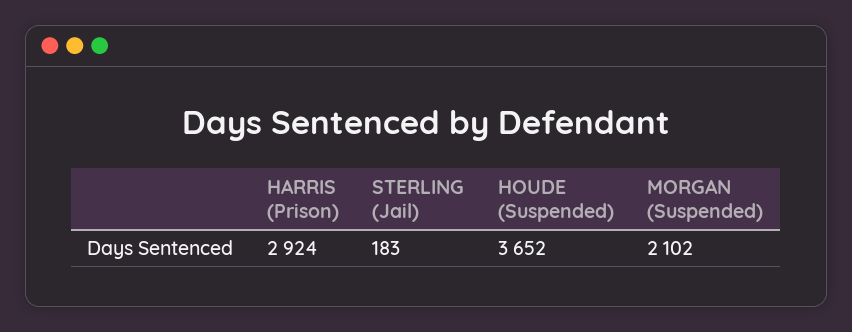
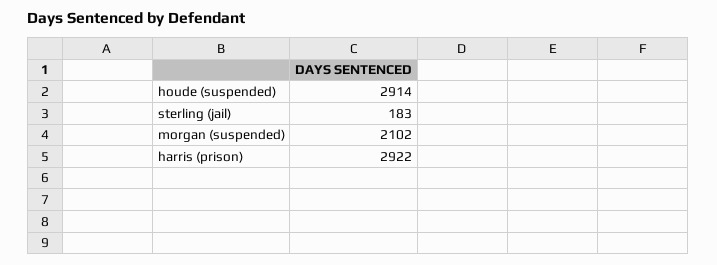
  {
-   "HARRIS (Prison)": 2924,
+   "HARRIS (Prison)": 2922,
    "STERLING (Jail)": 183,
-   "HOUDE (Suspended)": 3652,
+   "HOUDE (Suspended)": 2914,
    "MORGAN (Suspended)": 2102
  }

